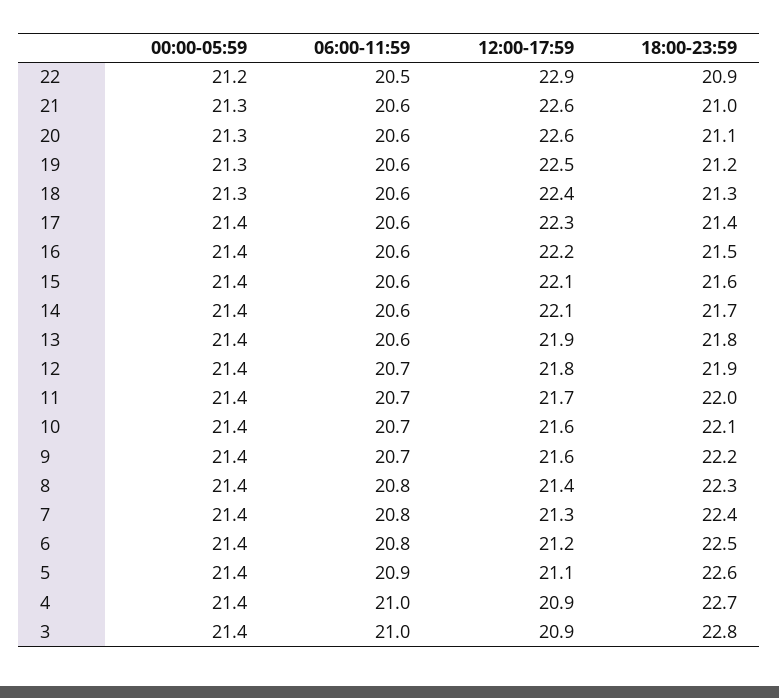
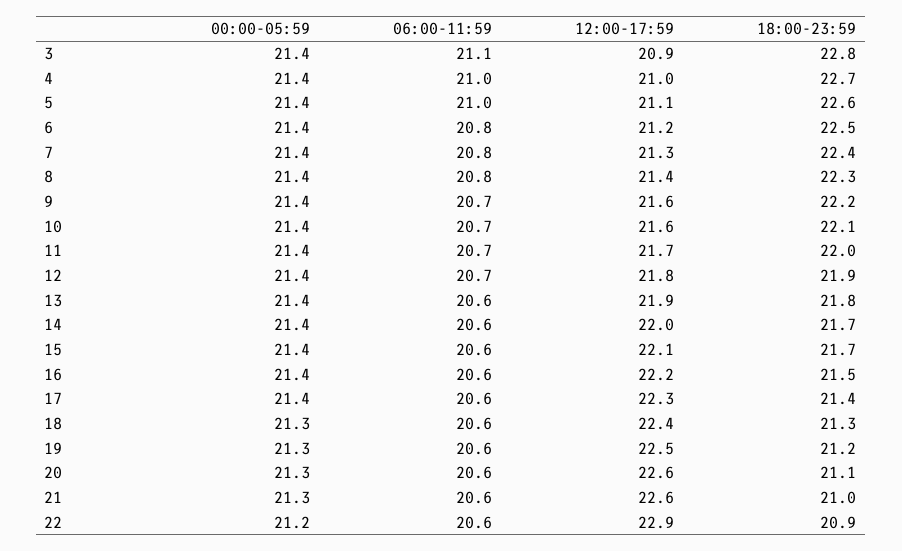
  {
    "00:00-05:59": {
      "22": 21.2,
      "21": 21.3,
      "20": 21.3,
      "19": 21.3,
      "18": 21.3,
      "17": 21.4,
      "16": 21.4,
      "15": 21.4,
      "14": 21.4,
      "13": 21.4,
      "12": 21.4,
      "11": 21.4,
      "10": 21.4,
      "9": 21.4,
      "8": 21.4,
      "7": 21.4,
      "6": 21.4,
      "5": 21.4,
      "4": 21.4,
      "3": 21.4
    },
    "06:00-11:59": {
-     "22": 20.5,
+     "22": 20.6,
      "21": 20.6,
      "20": 20.6,
      "19": 20.6,
      "18": 20.6,
      "17": 20.6,
      "16": 20.6,
      "15": 20.6,
      "14": 20.6,
      "13": 20.6,
      "12": 20.7,
      "11": 20.7,
      "10": 20.7,
      "9": 20.7,
      "8": 20.8,
      "7": 20.8,
      "6": 20.8,
-     "5": 20.9,
+     "5": 21,
      "4": 21,
-     "3": 21
+     "3": 21.1
    },
    "12:00-17:59": {
      "22": 22.9,
      "21": 22.6,
      "20": 22.6,
      "19": 22.5,
      "18": 22.4,
      "17": 22.3,
      "16": 22.2,
      "15": 22.1,
-     "14": 22.1,
+     "14": 22,
      "13": 21.9,
      "12": 21.8,
      "11": 21.7,
      "10": 21.6,
      "9": 21.6,
      "8": 21.4,
      "7": 21.3,
      "6": 21.2,
      "5": 21.1,
-     "4": 20.9,
+     "4": 21,
      "3": 20.9
    },
    "18:00-23:59": {
      "22": 20.9,
      "21": 21,
      "20": 21.1,
      "19": 21.2,
      "18": 21.3,
      "17": 21.4,
      "16": 21.5,
-     "15": 21.6,
+     "15": 21.7,
      "14": 21.7,
      "13": 21.8,
      "12": 21.9,
      "11": 22,
      "10": 22.1,
      "9": 22.2,
      "8": 22.3,
      "7": 22.4,
      "6": 22.5,
      "5": 22.6,
      "4": 22.7,
      "3": 22.8
    }
  }

